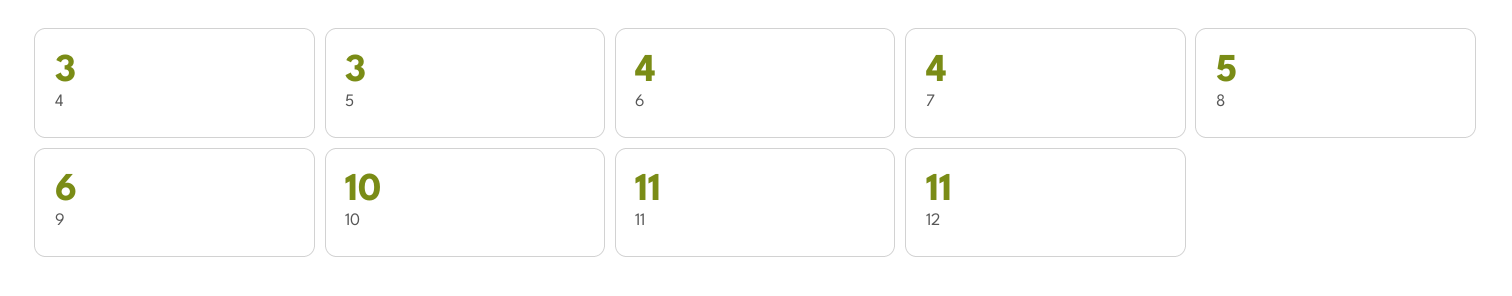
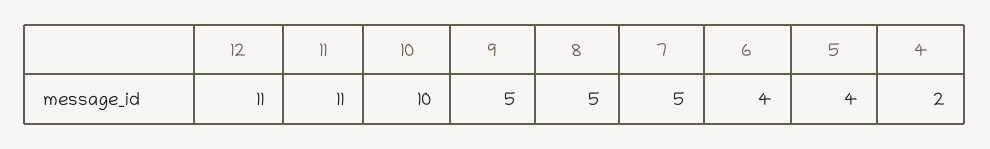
  {
-   "4": 3,
+   "4": 2,
-   "5": 3,
+   "5": 4,
    "6": 4,
-   "7": 4,
+   "7": 5,
    "8": 5,
-   "9": 6,
+   "9": 5,
    "10": 10,
    "11": 11,
    "12": 11
  }

